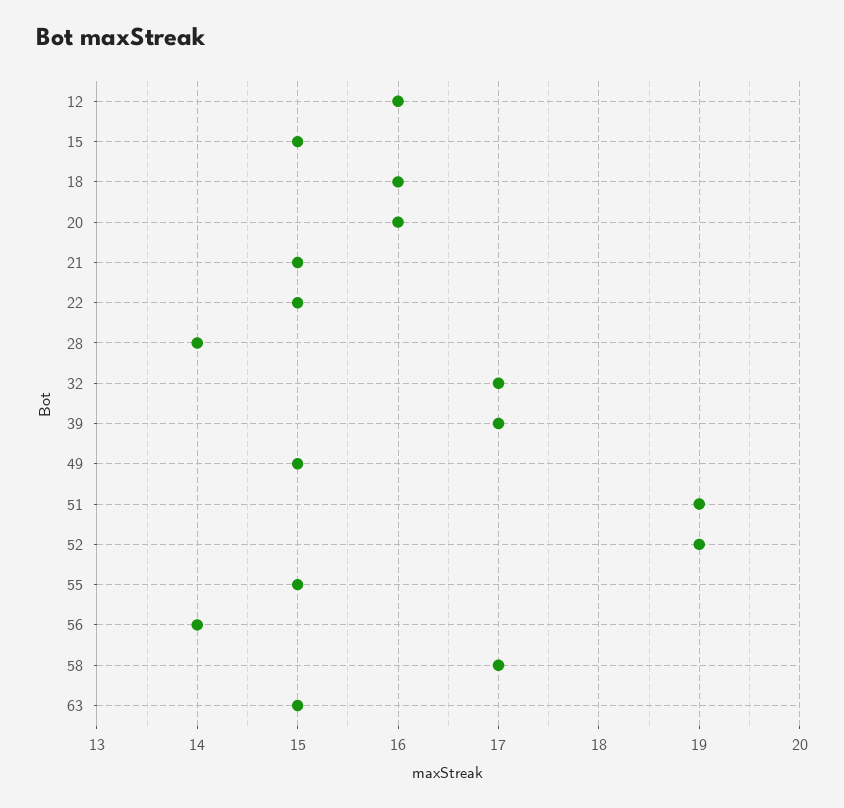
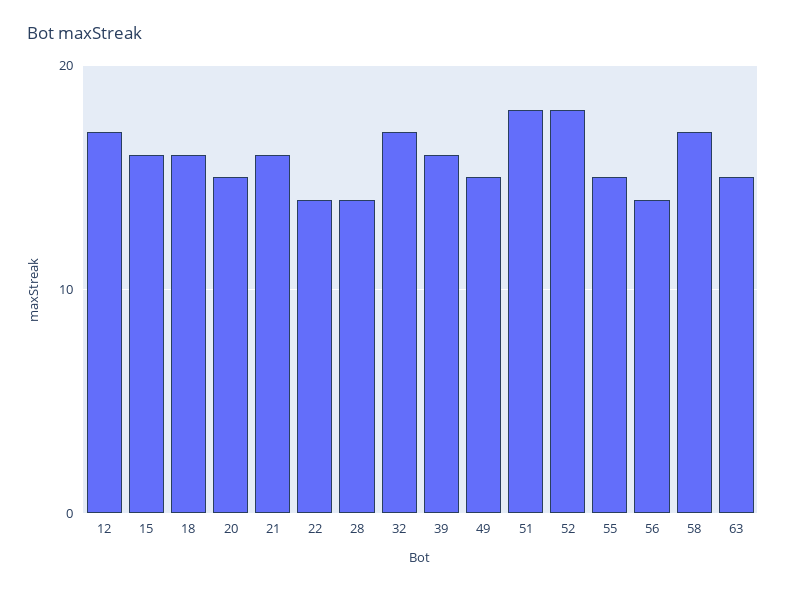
  {
-   "12": 16,
+   "12": 17,
-   "15": 15,
+   "15": 16,
    "18": 16,
-   "20": 16,
+   "20": 15,
-   "21": 15,
+   "21": 16,
-   "22": 15,
+   "22": 14,
    "28": 14,
    "32": 17,
-   "39": 17,
+   "39": 16,
    "49": 15,
-   "51": 19,
+   "51": 18,
-   "52": 19,
+   "52": 18,
    "55": 15,
    "56": 14,
    "58": 17,
    "63": 15
  }

